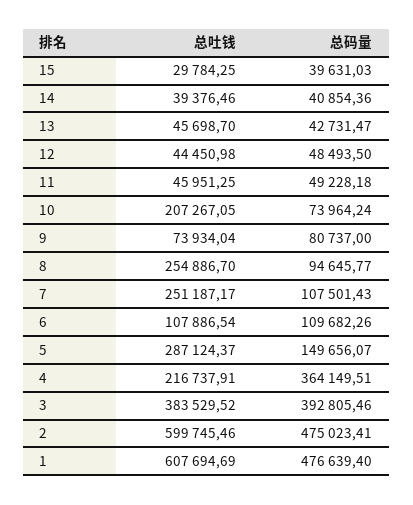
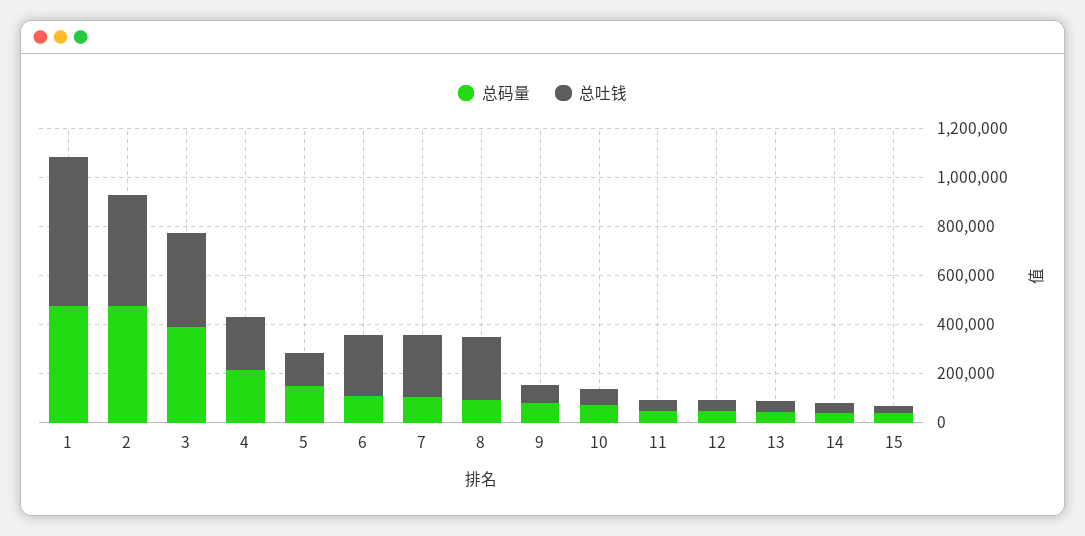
  {
    "总吐钱": {
      "15": 29784.25,
      "14": 39376.46,
      "13": 45698.7,
      "12": 44450.98,
      "11": 45951.25,
-     "10": 207267.05,
+     "10": 50000,
      "9": 73934.04,
      "8": 254886.7,
      "7": 251187.17,
-     "6": 107886.54,
+     "6": 250000,
-     "5": 287124.37,
+     "5": 150000,
      "4": 216737.91,
      "3": 383529.52,
-     "2": 599745.46,
+     "2": 450000,
      "1": 607694.69
    },
    "总码量": {
      "15": 39631.03,
      "14": 40854.36,
      "13": 42731.47,
      "12": 48493.5,
      "11": 49228.18,
      "10": 73964.24,
      "9": 80737,
      "8": 94645.77,
      "7": 107501.43,
      "6": 109682.26,
      "5": 149656.07,
-     "4": 364149.51,
+     "4": 200000,
      "3": 392805.46,
      "2": 475023.41,
      "1": 476639.4
    }
  }

